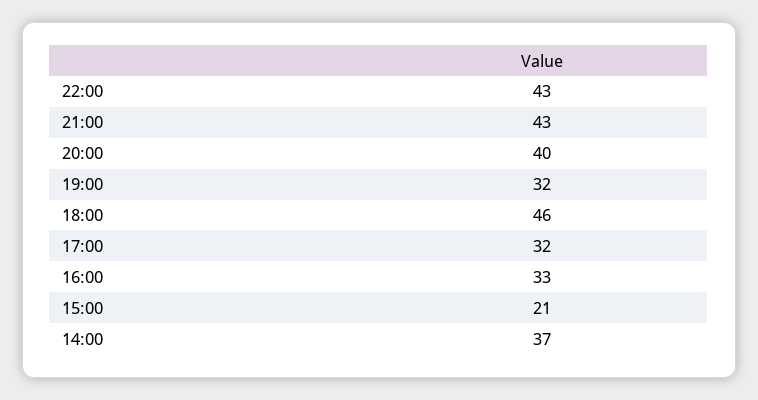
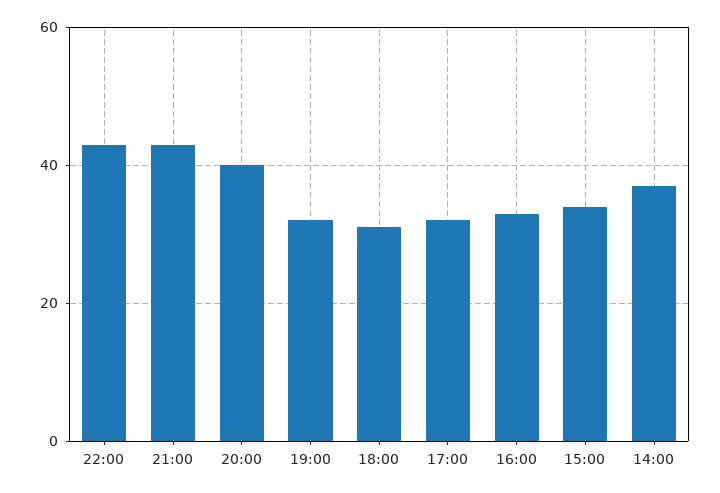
  {
    "22:00": 43,
    "21:00": 43,
    "20:00": 40,
    "19:00": 32,
-   "18:00": 46,
+   "18:00": 30,
    "17:00": 32,
    "16:00": 33,
-   "15:00": 21,
+   "15:00": 35,
    "14:00": 37
  }

